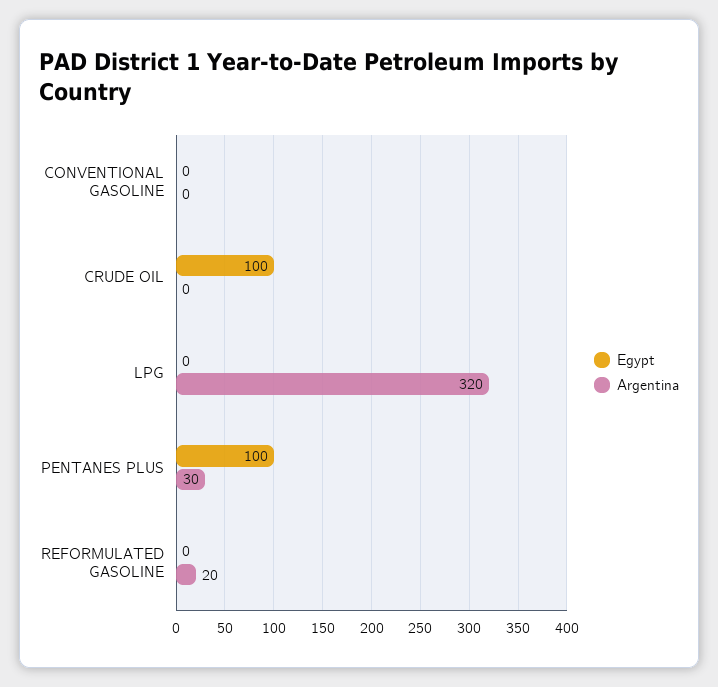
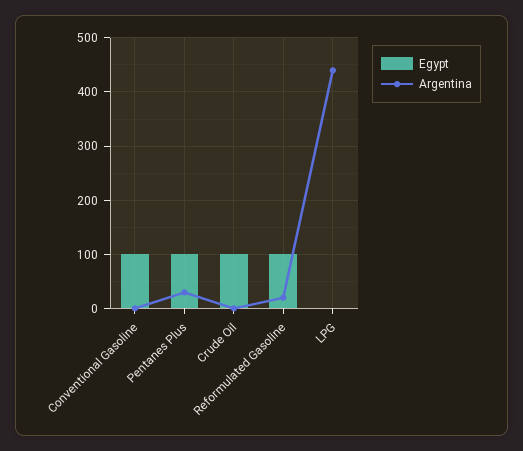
  {
    "Egypt": {
-     "CONVENTIONAL GASOLINE": 0,
+     "CONVENTIONAL GASOLINE": 100,
      "CRUDE OIL": 100,
      "LPG": 0,
      "PENTANES PLUS": 100,
-     "REFORMULATED GASOLINE": 0
+     "REFORMULATED GASOLINE": 100
    },
    "Argentina": {
      "CONVENTIONAL GASOLINE": 0,
      "CRUDE OIL": 0,
-     "LPG": 320,
+     "LPG": 440,
      "PENTANES PLUS": 30,
      "REFORMULATED GASOLINE": 20
    }
  }

